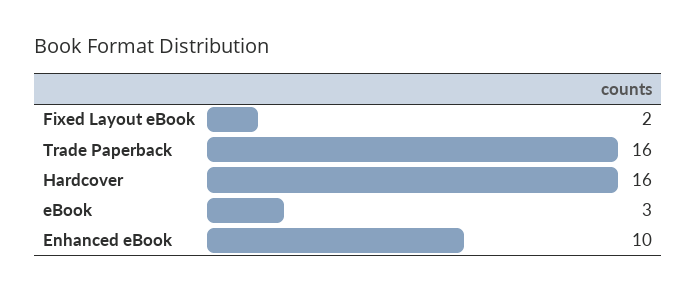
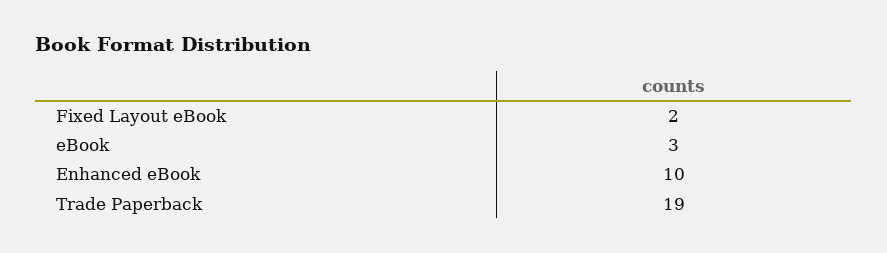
  {
    "Fixed Layout eBook": 2,
-   "Trade Paperback": 16,
+   "Trade Paperback": 19,
-   "Hardcover": 16,
    "eBook": 3,
    "Enhanced eBook": 10
  }

